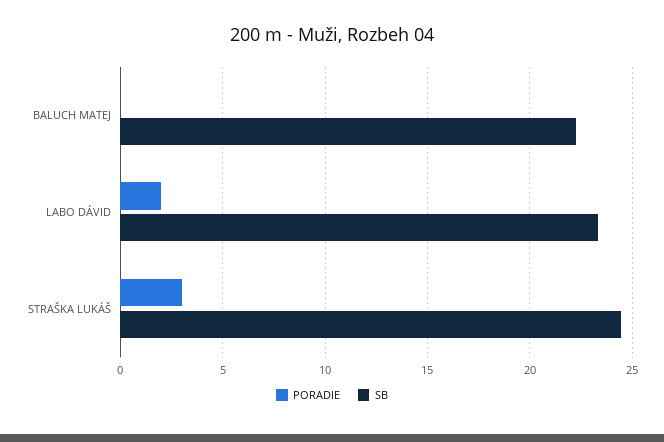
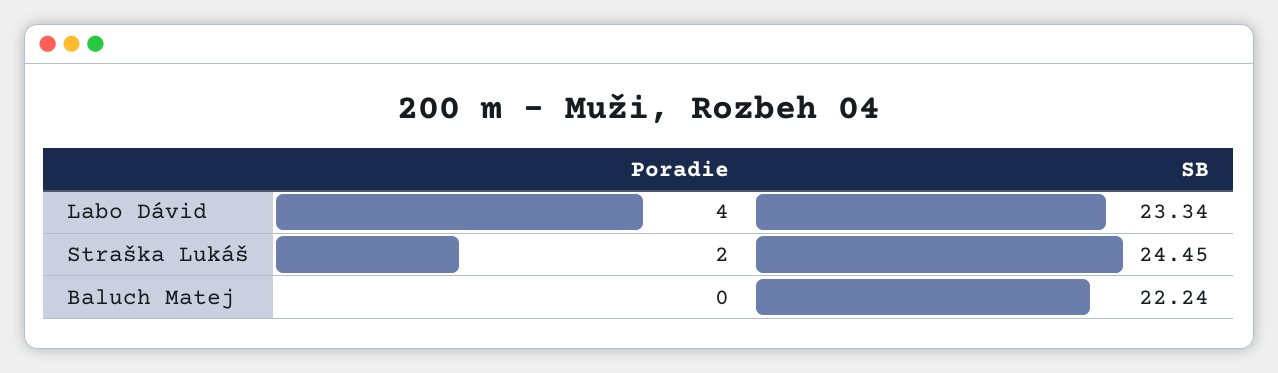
  {
    "PORADIE": {
      "BALUCH MATEJ": 0,
-     "LABO DÁVID": 2,
+     "LABO DÁVID": 4,
-     "STRAŠKA LUKÁŠ": 3
+     "STRAŠKA LUKÁŠ": 2
    },
    "SB": {
      "BALUCH MATEJ": 22.24,
      "LABO DÁVID": 23.34,
      "STRAŠKA LUKÁŠ": 24.45
    }
  }

